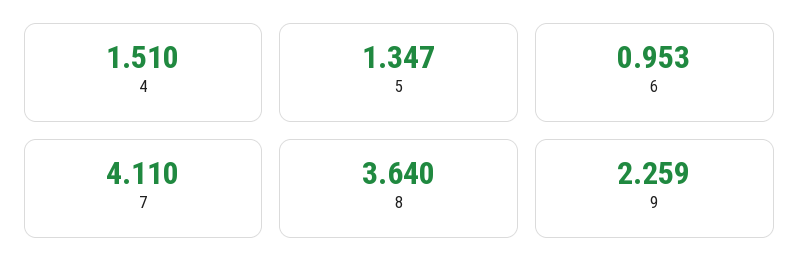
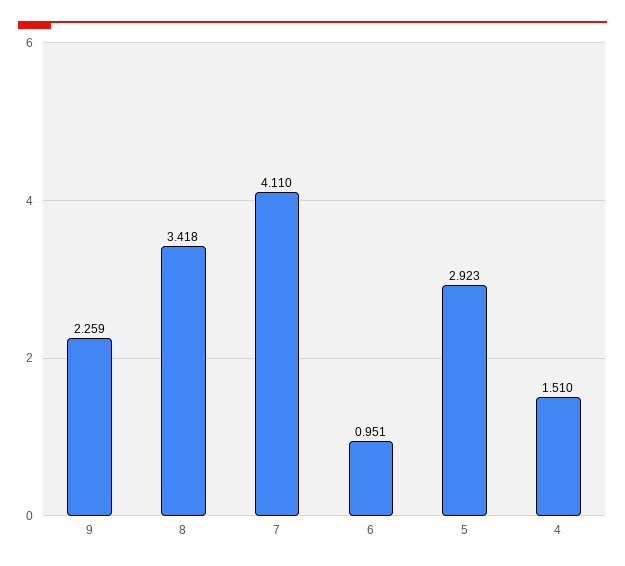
  {
    "4": 1.51,
-   "5": 1.347,
+   "5": 2.923,
-   "6": 0.953,
+   "6": 0.951,
    "7": 4.11,
-   "8": 3.64,
+   "8": 3.418,
    "9": 2.259
  }

